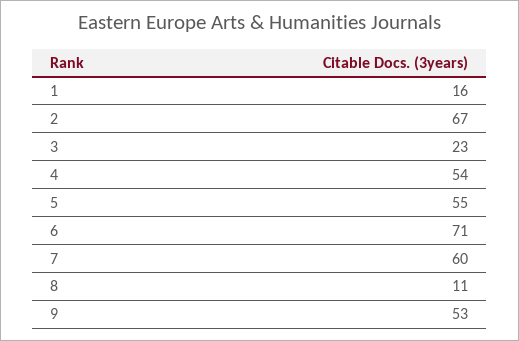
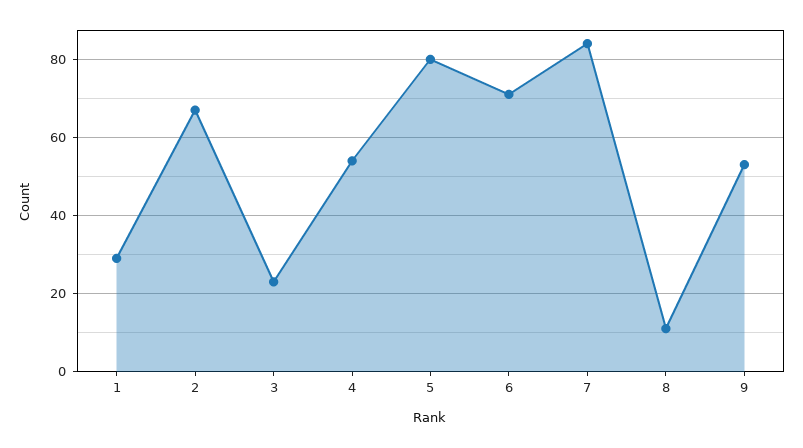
  {
-   "1": 16,
+   "1": 30,
    "2": 67,
    "3": 23,
    "4": 54,
-   "5": 55,
+   "5": 80,
    "6": 71,
-   "7": 60,
+   "7": 85,
    "8": 11,
    "9": 53
  }

